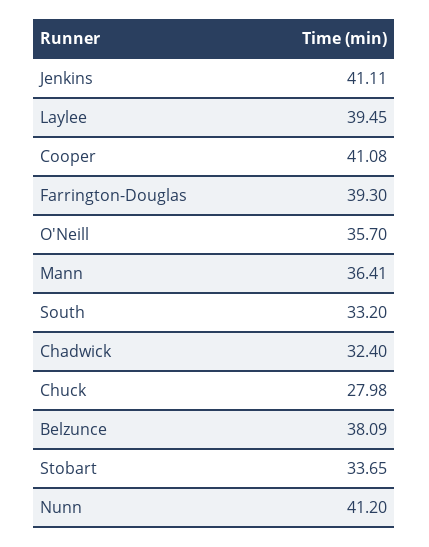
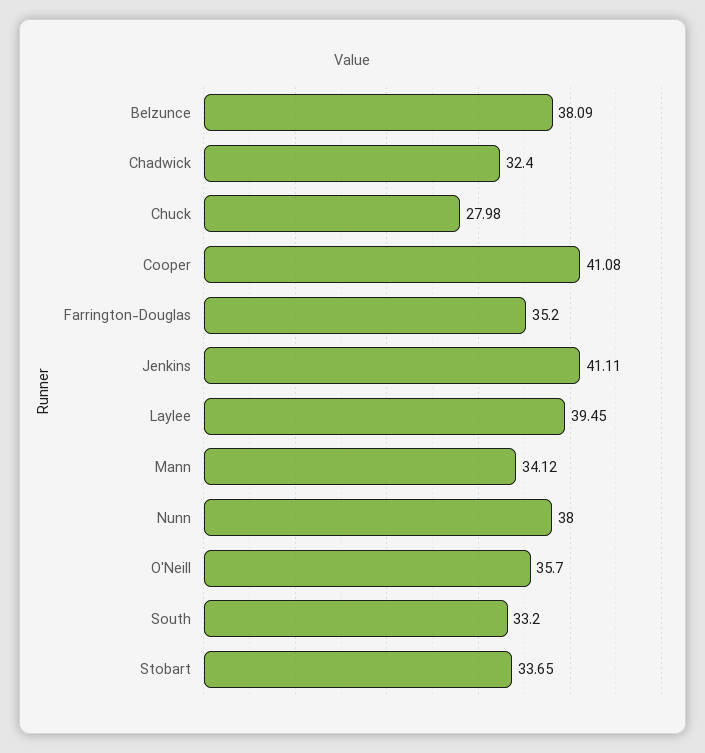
  {
    "Jenkins": 41.11,
    "Laylee": 39.45,
    "Cooper": 41.08,
-   "Farrington-Douglas": 39.3,
+   "Farrington-Douglas": 35.2,
    "O'Neill": 35.7,
-   "Mann": 36.41,
+   "Mann": 34.12,
    "South": 33.2,
    "Chadwick": 32.4,
    "Chuck": 27.98,
    "Belzunce": 38.09,
    "Stobart": 33.65,
-   "Nunn": 41.2
+   "Nunn": 38
  }

